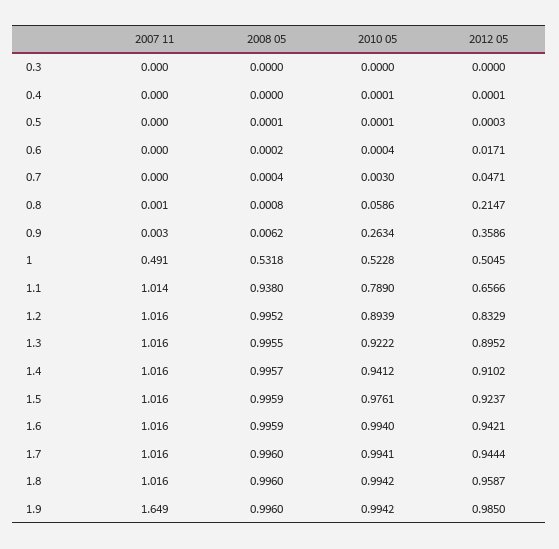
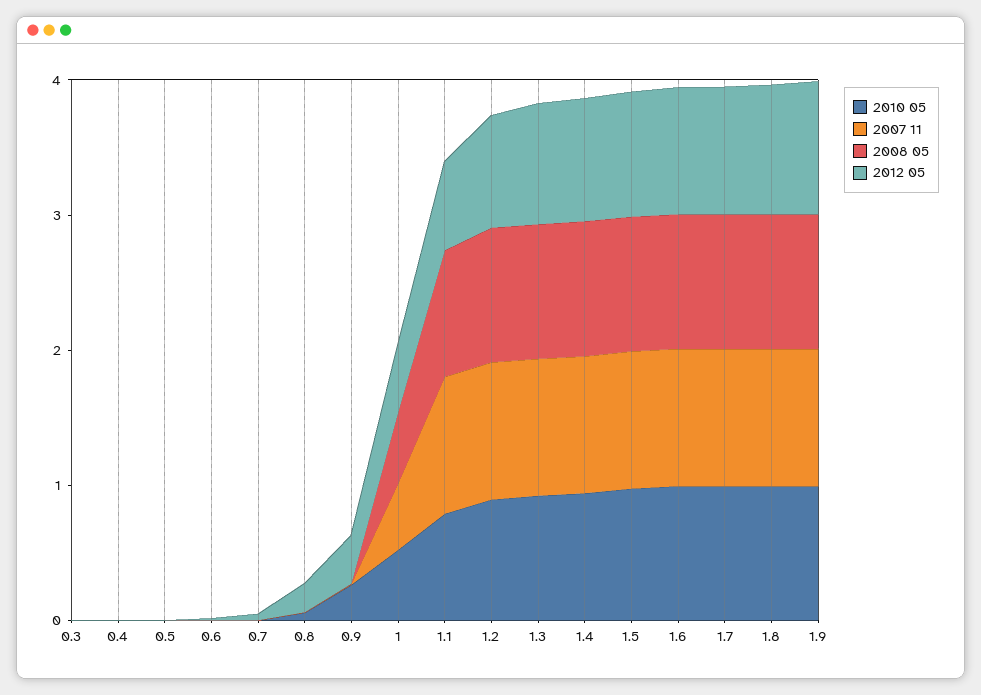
  {
    "2007 11": {
      "0.3": 0,
      "0.4": 0,
      "0.5": 0,
      "0.6": 0,
      "0.7": 0,
      "0.8": 0.001,
      "0.9": 0.003,
      "1": 0.491,
      "1.1": 1.014,
      "1.2": 1.016,
      "1.3": 1.016,
      "1.4": 1.016,
      "1.5": 1.016,
      "1.6": 1.016,
      "1.7": 1.016,
      "1.8": 1.016,
-     "1.9": 1.649
+     "1.9": 1
    },
    "2008 05": {
      "0.3": 0,
      "0.4": 0,
      "0.5": 0.0001,
      "0.6": 0.0002,
      "0.7": 0.0004,
      "0.8": 0.0008,
      "0.9": 0.0062,
      "1": 0.5318,
      "1.1": 0.938,
      "1.2": 0.9952,
      "1.3": 0.9955,
      "1.4": 0.9957,
      "1.5": 0.9959,
      "1.6": 0.9959,
      "1.7": 0.996,
      "1.8": 0.996,
      "1.9": 0.996
    },
    "2010 05": {
      "0.3": 0,
      "0.4": 0.0001,
      "0.5": 0.0001,
      "0.6": 0.0004,
      "0.7": 0.003,
      "0.8": 0.0586,
      "0.9": 0.2634,
      "1": 0.5228,
      "1.1": 0.789,
      "1.2": 0.8939,
      "1.3": 0.9222,
      "1.4": 0.9412,
      "1.5": 0.9761,
      "1.6": 0.994,
      "1.7": 0.9941,
      "1.8": 0.9942,
      "1.9": 0.9942
    },
    "2012 05": {
      "0.3": 0,
      "0.4": 0.0001,
      "0.5": 0.0003,
      "0.6": 0.0171,
      "0.7": 0.0471,
      "0.8": 0.2147,
      "0.9": 0.3586,
      "1": 0.5045,
      "1.1": 0.6566,
      "1.2": 0.8329,
      "1.3": 0.8952,
      "1.4": 0.9102,
      "1.5": 0.9237,
      "1.6": 0.9421,
      "1.7": 0.9444,
      "1.8": 0.9587,
      "1.9": 0.985
    }
  }

